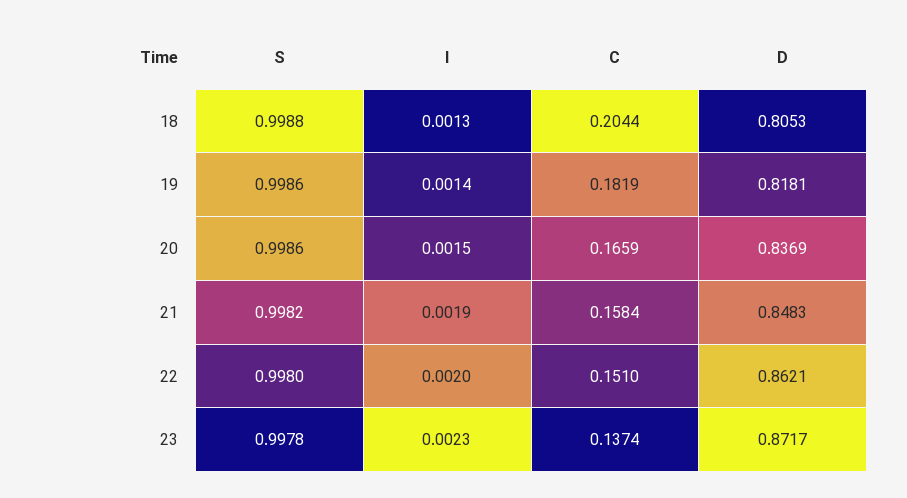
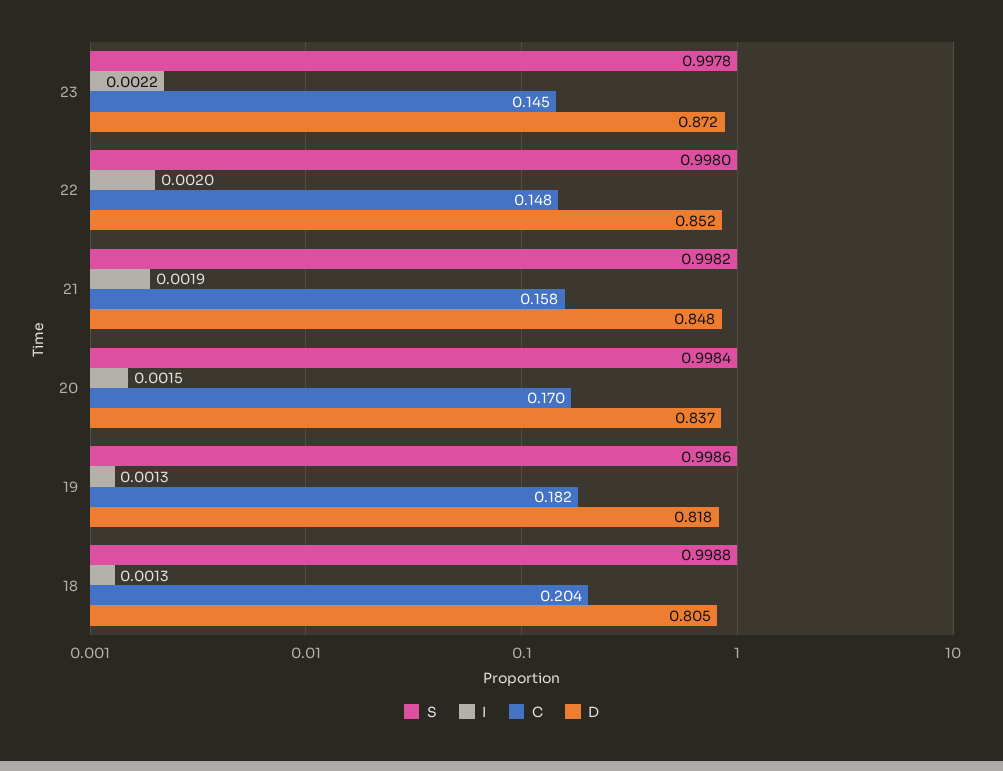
  {
    "S": {
      "18": 0.9988,
      "19": 0.9986,
-     "20": 0.9986,
+     "20": 0.9984,
      "21": 0.9982,
      "22": 0.998,
      "23": 0.9978
    },
    "I": {
      "18": 0.0013,
-     "19": 0.0014,
+     "19": 0.0013,
      "20": 0.0015,
      "21": 0.0019,
      "22": 0.002,
-     "23": 0.0023
+     "23": 0.0022
    },
    "C": {
      "18": 0.2044,
      "19": 0.1819,
-     "20": 0.1659,
+     "20": 0.17,
      "21": 0.1584,
-     "22": 0.151,
+     "22": 0.148,
-     "23": 0.1374
+     "23": 0.145
    },
    "D": {
      "18": 0.8053,
      "19": 0.8181,
      "20": 0.8369,
      "21": 0.8483,
-     "22": 0.8621,
+     "22": 0.852,
      "23": 0.8717
    }
  }

